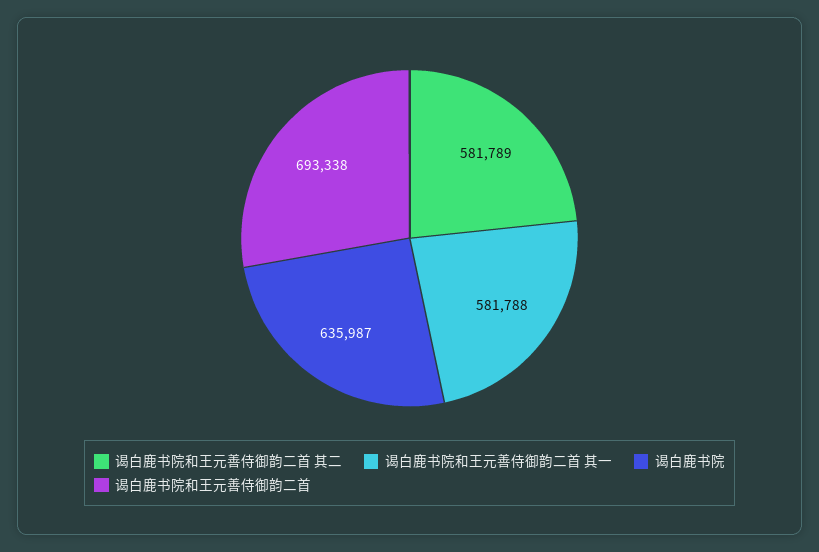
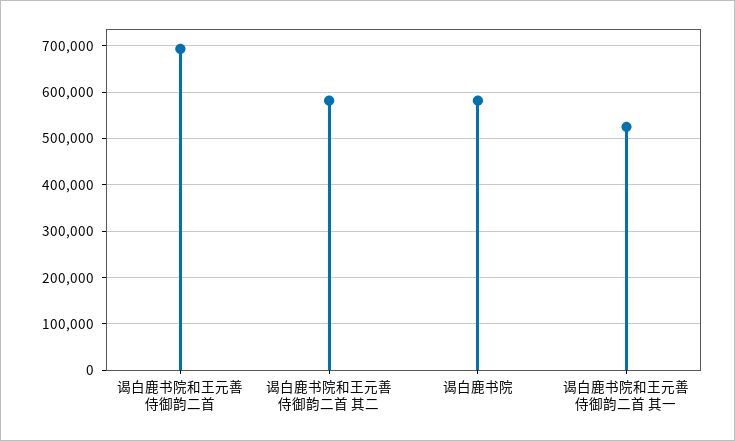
  {
    "谒白鹿书院和王元善侍御韵二首 其二": 581789,
-   "谒白鹿书院和王元善侍御韵二首 其一": 581788,
+   "谒白鹿书院和王元善侍御韵二首 其一": 520000,
-   "谒白鹿书院": 635987,
+   "谒白鹿书院": 580000,
    "谒白鹿书院和王元善侍御韵二首": 693338
  }

